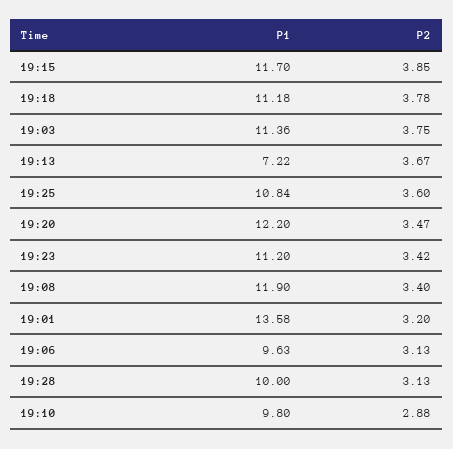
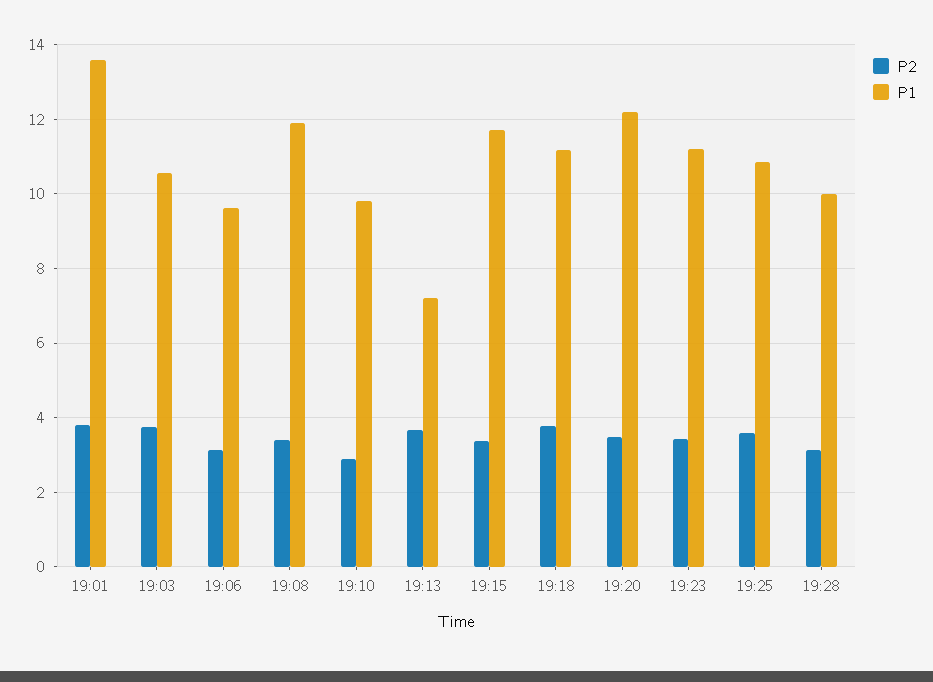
  {
    "P1": {
      "19:15": 11.7,
      "19:18": 11.18,
-     "19:03": 11.36,
+     "19:03": 10.6,
      "19:13": 7.22,
      "19:25": 10.84,
      "19:20": 12.2,
      "19:23": 11.2,
      "19:08": 11.9,
      "19:01": 13.58,
      "19:06": 9.63,
      "19:28": 10,
      "19:10": 9.8
    },
    "P2": {
-     "19:15": 3.85,
+     "19:15": 3.4,
      "19:18": 3.78,
      "19:03": 3.75,
      "19:13": 3.67,
      "19:25": 3.6,
      "19:20": 3.47,
      "19:23": 3.42,
      "19:08": 3.4,
-     "19:01": 3.2,
+     "19:01": 3.8,
      "19:06": 3.13,
      "19:28": 3.13,
      "19:10": 2.88
    }
  }

